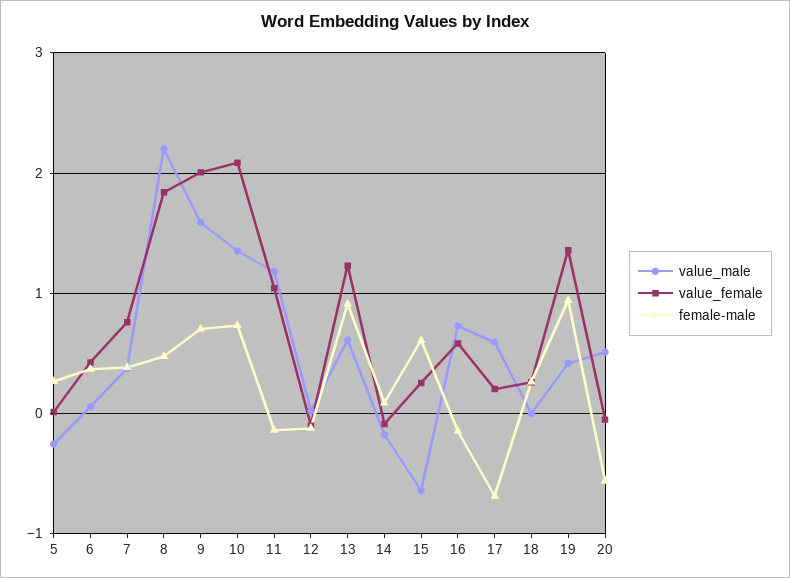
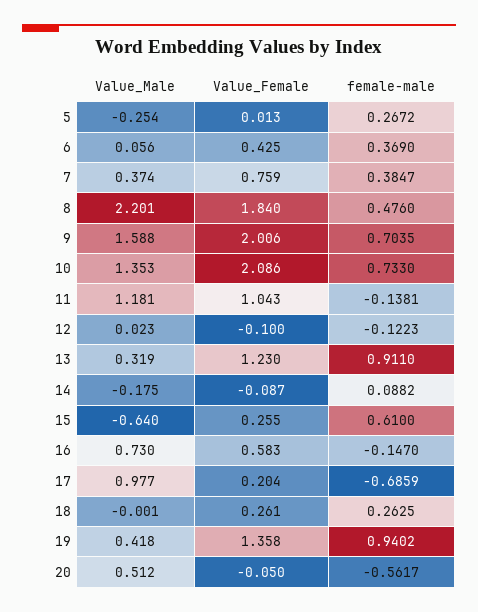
  {
    "value_male": {
      "5": -0.254,
      "6": 0.056,
      "7": 0.374,
      "8": 2.201,
      "9": 1.588,
      "10": 1.353,
      "11": 1.181,
      "12": 0.023,
-     "13": 0.6,
+     "13": 0.319,
      "14": -0.175,
      "15": -0.64,
      "16": 0.73,
-     "17": 0.6,
+     "17": 0.977,
      "18": -0.001,
      "19": 0.418,
      "20": 0.512
    },
    "value_female": {
      "5": 0.013,
      "6": 0.425,
      "7": 0.759,
      "8": 1.84,
      "9": 2.006,
      "10": 2.086,
      "11": 1.043,
      "12": -0.1,
      "13": 1.23,
      "14": -0.087,
      "15": 0.255,
      "16": 0.583,
      "17": 0.204,
      "18": 0.261,
      "19": 1.358,
      "20": -0.05
    },
    "female-male": {
      "5": 0.2672,
      "6": 0.369,
      "7": 0.3847,
      "8": 0.476,
      "9": 0.7035,
      "10": 0.733,
      "11": -0.1381,
      "12": -0.1223,
      "13": 0.911,
      "14": 0.0882,
      "15": 0.61,
      "16": -0.147,
      "17": -0.6859,
      "18": 0.2625,
      "19": 0.9402,
      "20": -0.5617
    }
  }

